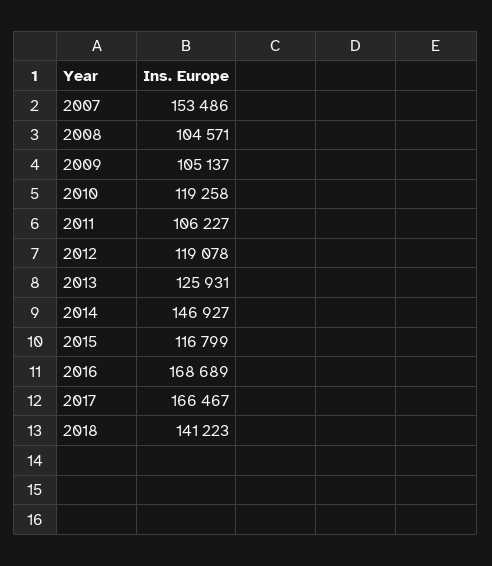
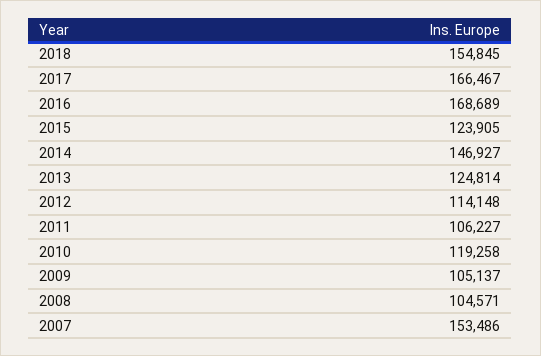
  {
    "2007": 153486,
    "2008": 104571,
    "2009": 105137,
    "2010": 119258,
    "2011": 106227,
-   "2012": 119078,
+   "2012": 114148,
-   "2013": 125931,
+   "2013": 124814,
    "2014": 146927,
-   "2015": 116799,
+   "2015": 123905,
    "2016": 168689,
    "2017": 166467,
-   "2018": 141223
+   "2018": 154845
  }

